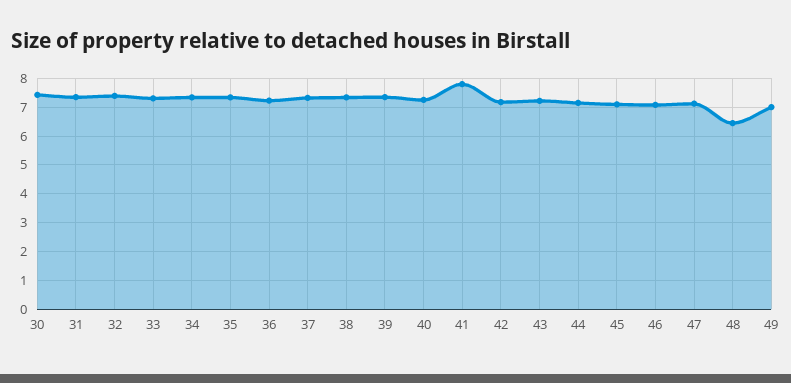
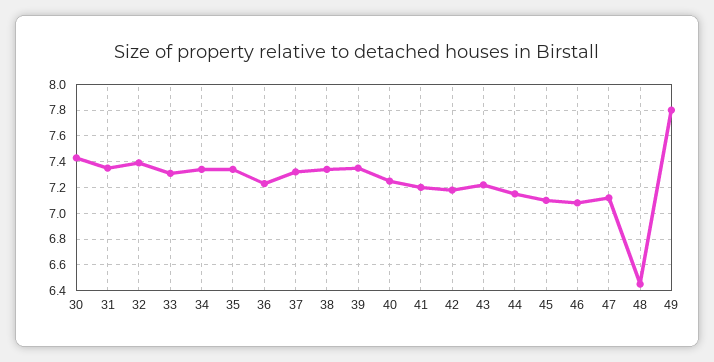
  {
    "30": 7.45,
    "31": 7.35,
    "32": 7.4,
    "33": 7.3,
    "34": 7.35,
    "35": 7.35,
    "36": 7.25,
    "37": 7.3,
    "38": 7.35,
    "39": 7.35,
    "40": 7.25,
-   "41": 7.75,
+   "41": 7.2,
    "42": 7.2,
    "43": 7.2,
    "44": 7.15,
    "45": 7.1,
    "46": 7.1,
    "47": 7.1,
    "48": 6.45,
-   "49": 7
+   "49": 7.8
  }

